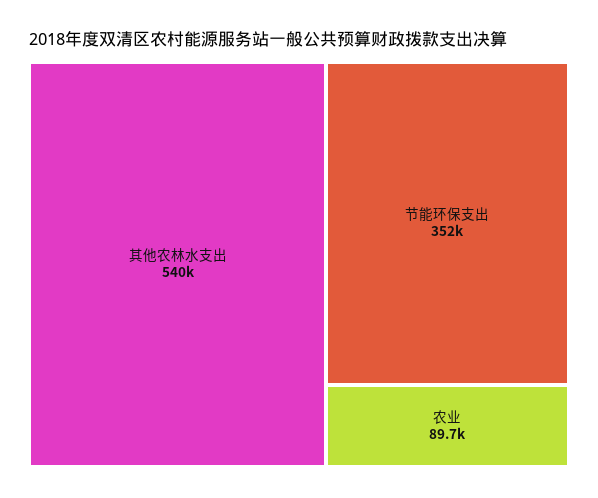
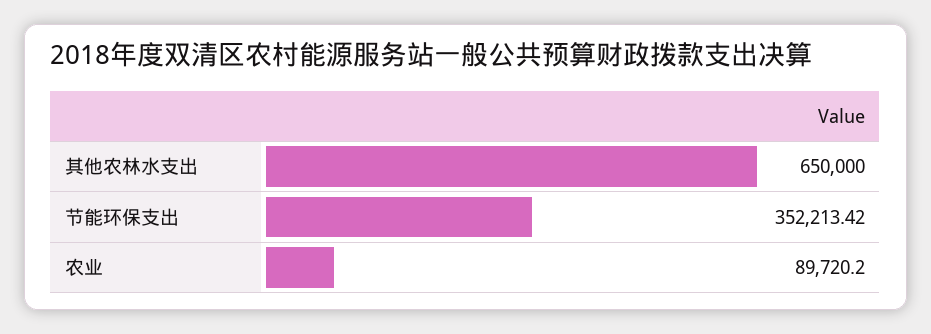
  {
-   "其他农林水支出": 540000,
+   "其他农林水支出": 650000,
    "节能环保支出": 352213.42,
    "农业": 89720.2
  }

